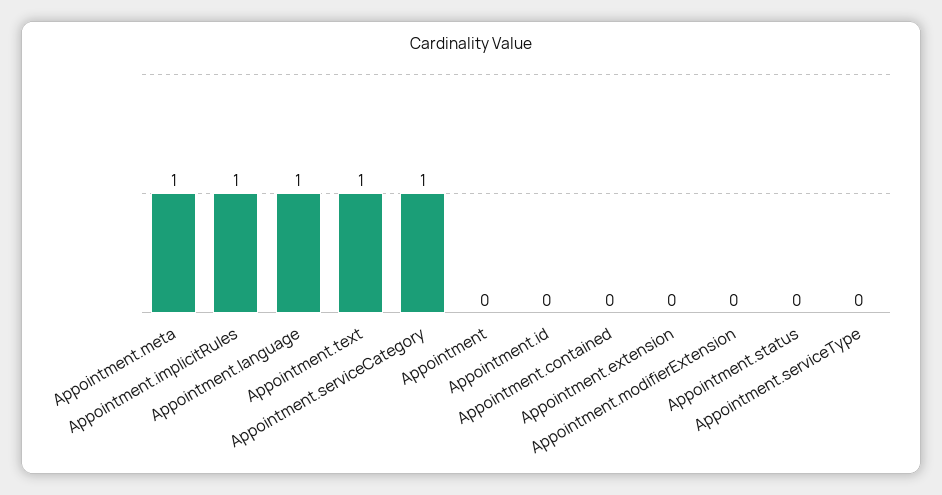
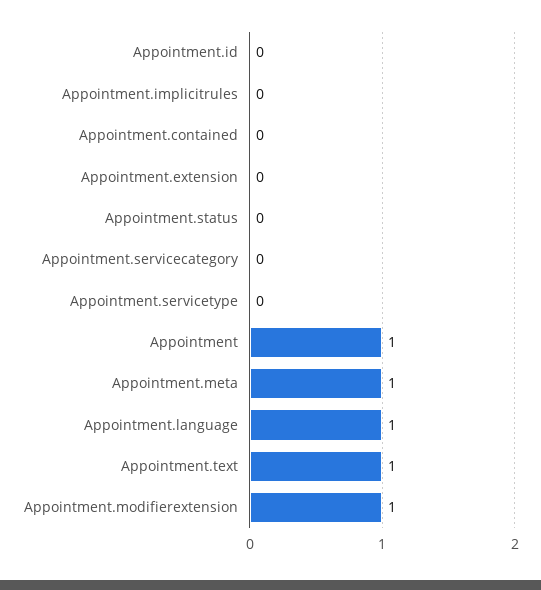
  {
    "Appointment.meta": 1,
-   "Appointment.implicitRules": 1,
+   "Appointment.implicitRules": 0,
    "Appointment.language": 1,
    "Appointment.text": 1,
-   "Appointment.serviceCategory": 1,
+   "Appointment.serviceCategory": 0,
-   "Appointment": 0,
+   "Appointment": 1,
    "Appointment.id": 0,
    "Appointment.contained": 0,
    "Appointment.extension": 0,
-   "Appointment.modifierExtension": 0,
+   "Appointment.modifierExtension": 1,
    "Appointment.status": 0,
    "Appointment.serviceType": 0
  }

